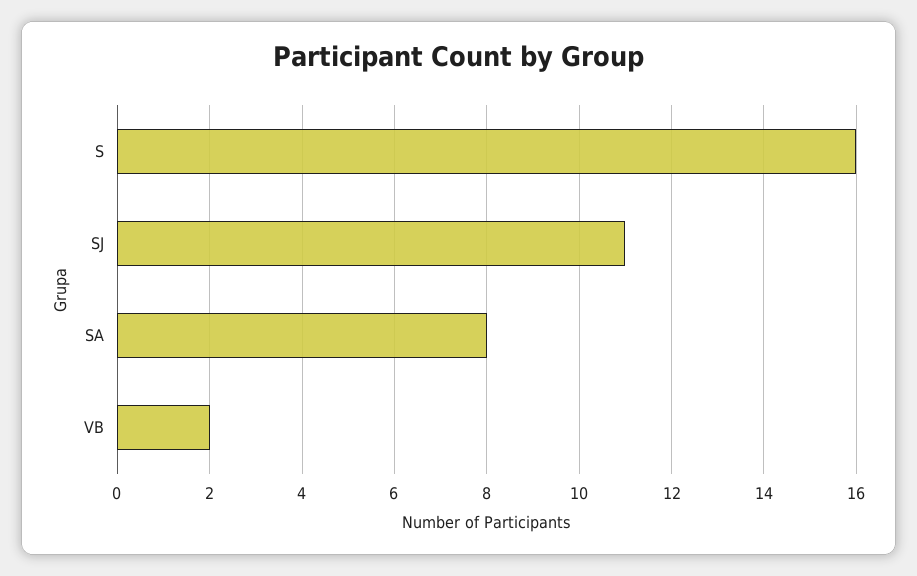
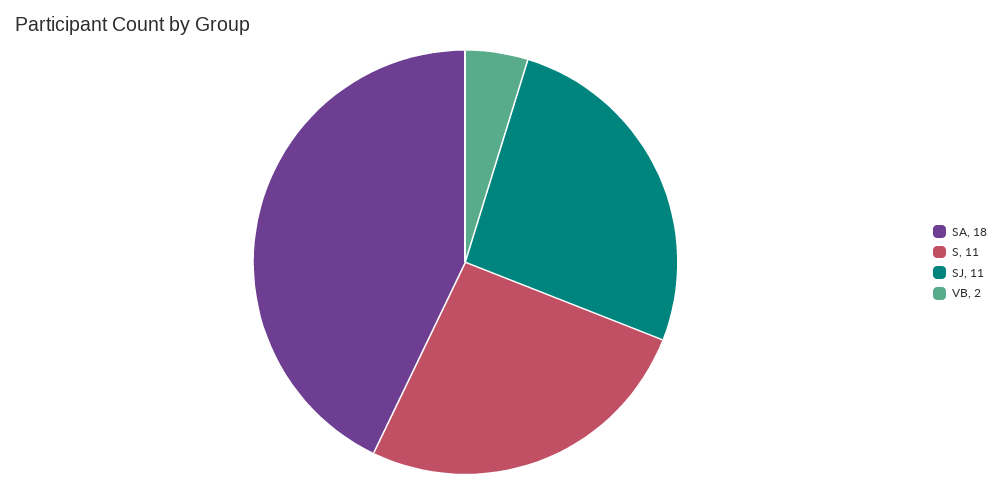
  {
-   "S": 16,
+   "S": 11,
    "SJ": 11,
-   "SA": 8,
+   "SA": 18,
    "VB": 2
  }

